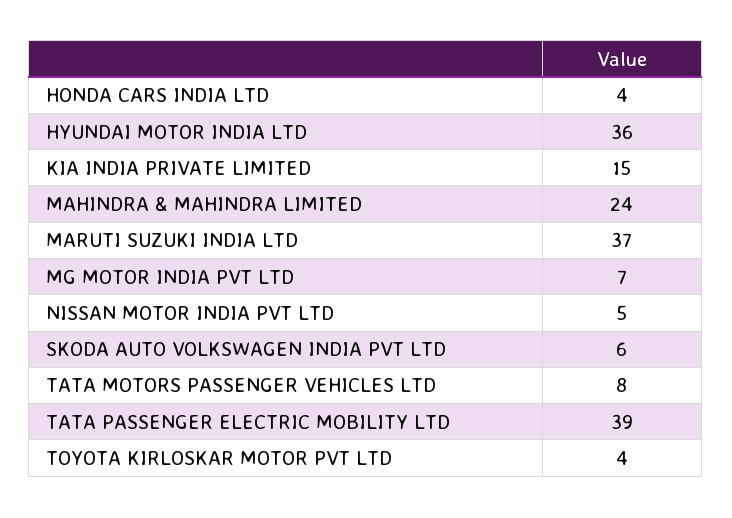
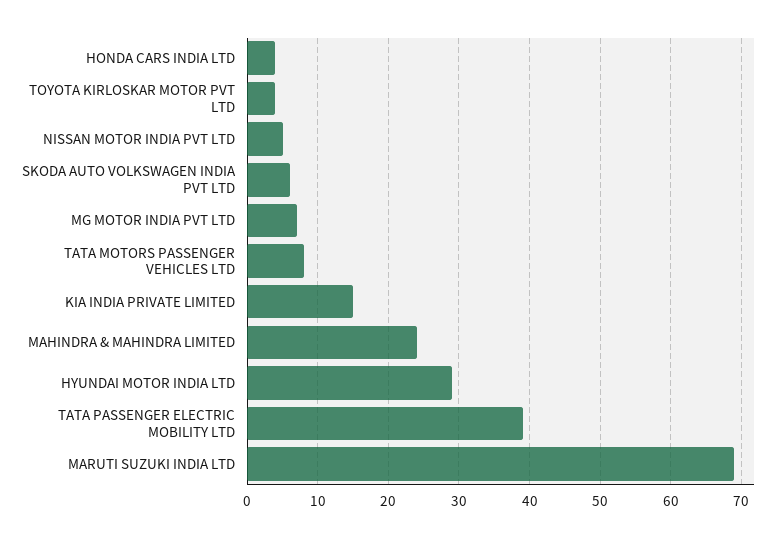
  {
    "HONDA CARS INDIA LTD": 4,
-   "HYUNDAI MOTOR INDIA LTD": 36,
+   "HYUNDAI MOTOR INDIA LTD": 29,
    "KIA INDIA PRIVATE LIMITED": 15,
    "MAHINDRA & MAHINDRA LIMITED": 24,
-   "MARUTI SUZUKI INDIA LTD": 37,
+   "MARUTI SUZUKI INDIA LTD": 69,
    "MG MOTOR INDIA PVT LTD": 7,
    "NISSAN MOTOR INDIA PVT LTD": 5,
    "SKODA AUTO VOLKSWAGEN INDIA PVT LTD": 6,
    "TATA MOTORS PASSENGER VEHICLES LTD": 8,
    "TATA PASSENGER ELECTRIC MOBILITY LTD": 39,
    "TOYOTA KIRLOSKAR MOTOR PVT LTD": 4
  }

